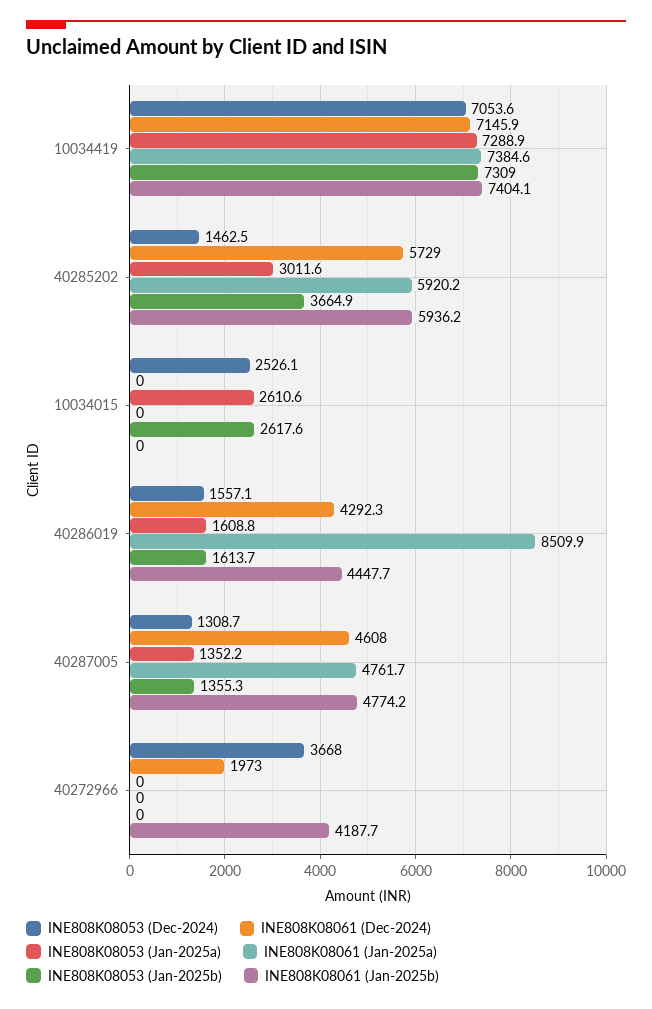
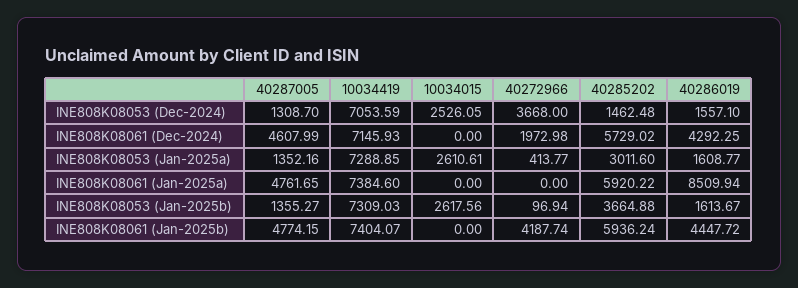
  {
    "INE808K08053 (Dec-2024)": {
      "10034419": 7053.59,
      "40285202": 1462.48,
      "10034015": 2526.05,
      "40286019": 1557.1,
      "40287005": 1308.7,
      "40272966": 3668
    },
    "INE808K08061 (Dec-2024)": {
      "10034419": 7145.93,
      "40285202": 5729.02,
      "10034015": 0,
      "40286019": 4292.25,
      "40287005": 4607.99,
      "40272966": 1972.98
    },
    "INE808K08053 (Jan-2025a)": {
      "10034419": 7288.85,
      "40285202": 3011.6,
      "10034015": 2610.61,
      "40286019": 1608.77,
      "40287005": 1352.16,
-     "40272966": 0
+     "40272966": 413.77
    },
    "INE808K08061 (Jan-2025a)": {
      "10034419": 7384.6,
      "40285202": 5920.22,
      "10034015": 0,
      "40286019": 8509.94,
      "40287005": 4761.65,
      "40272966": 0
    },
    "INE808K08053 (Jan-2025b)": {
      "10034419": 7309.03,
      "40285202": 3664.88,
      "10034015": 2617.56,
      "40286019": 1613.67,
      "40287005": 1355.27,
-     "40272966": 0
+     "40272966": 96.94
    },
    "INE808K08061 (Jan-2025b)": {
      "10034419": 7404.07,
      "40285202": 5936.24,
      "10034015": 0,
      "40286019": 4447.72,
      "40287005": 4774.15,
      "40272966": 4187.74
    }
  }

